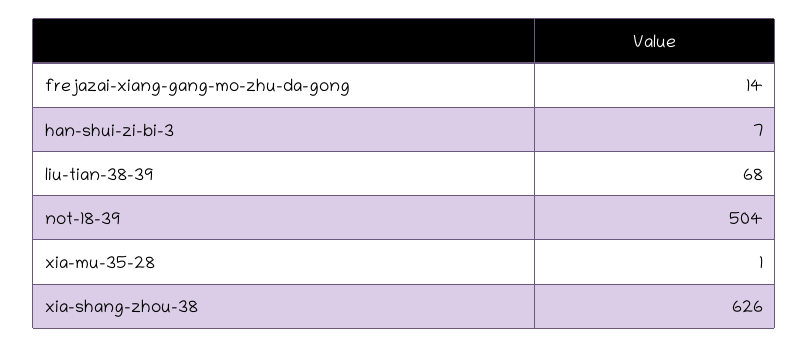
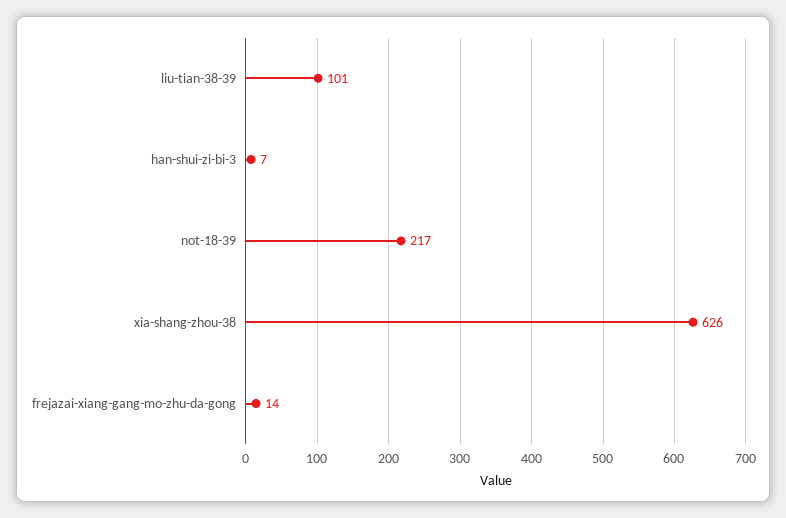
  {
    "frejazai-xiang-gang-mo-zhu-da-gong": 14,
    "han-shui-zi-bi-3": 7,
-   "liu-tian-38-39": 68,
+   "liu-tian-38-39": 101,
-   "not-18-39": 504,
+   "not-18-39": 217,
-   "xia-mu-35-28": 1,
    "xia-shang-zhou-38": 626
  }

